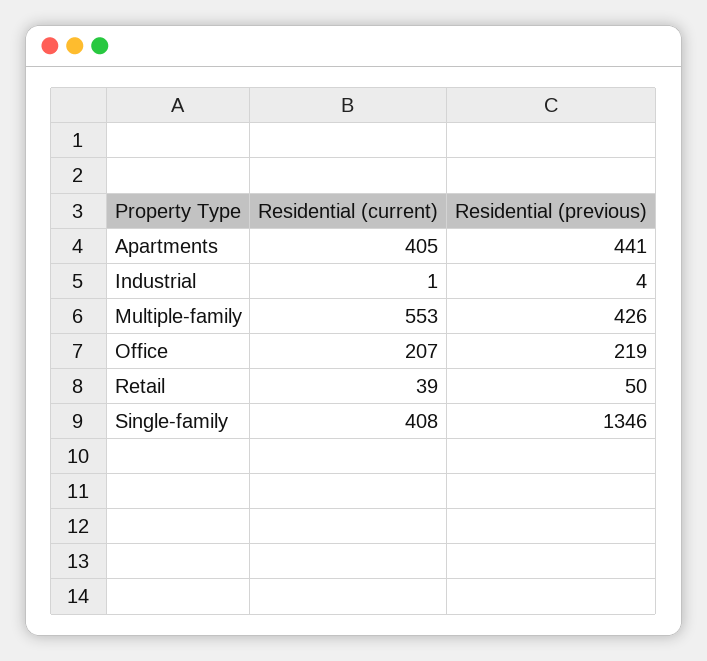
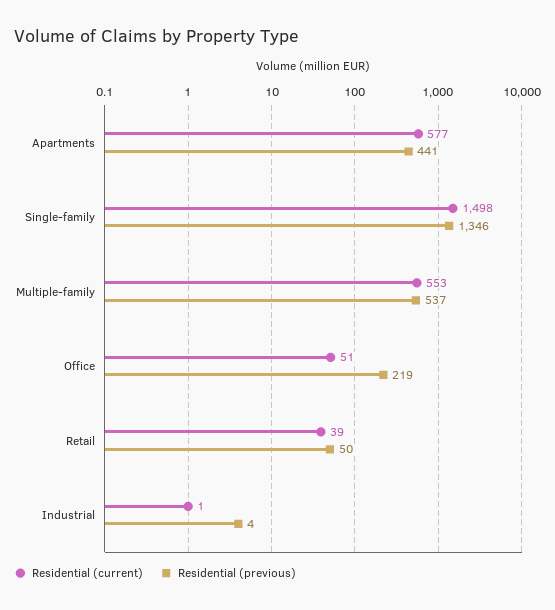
  {
    "Residential (current)": {
-     "Apartments": 405,
+     "Apartments": 577,
      "Industrial": 1,
      "Multiple-family": 553,
-     "Office": 207,
+     "Office": 51,
      "Retail": 39,
-     "Single-family": 408
+     "Single-family": 1498
    },
    "Residential (previous)": {
      "Apartments": 441,
      "Industrial": 4,
-     "Multiple-family": 426,
+     "Multiple-family": 537,
      "Office": 219,
      "Retail": 50,
      "Single-family": 1346
    }
  }

